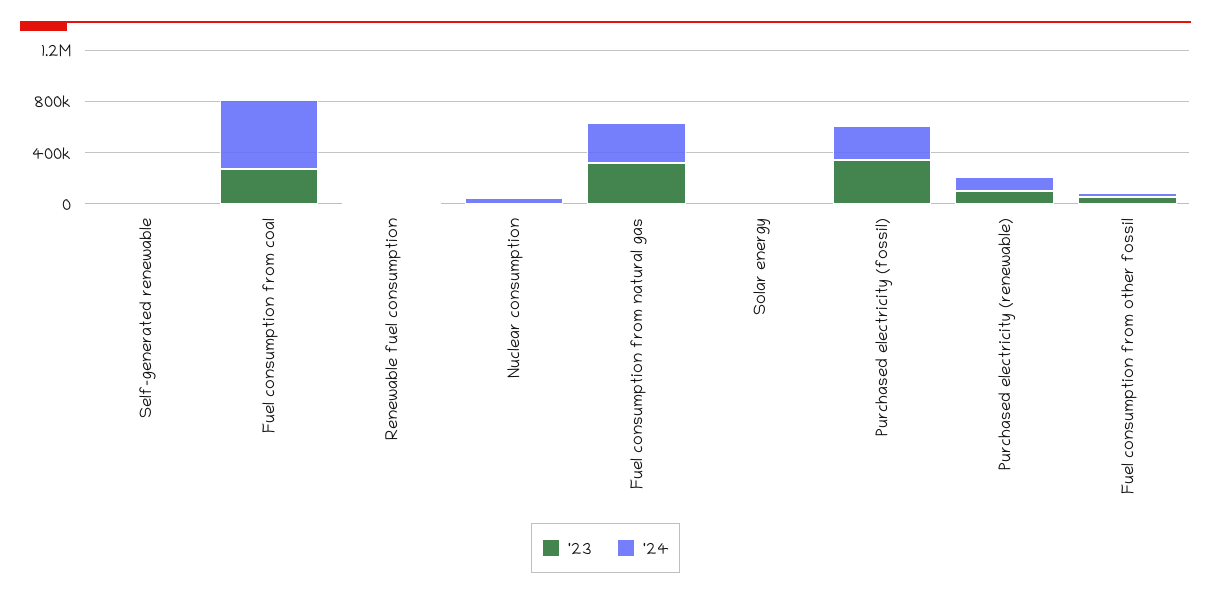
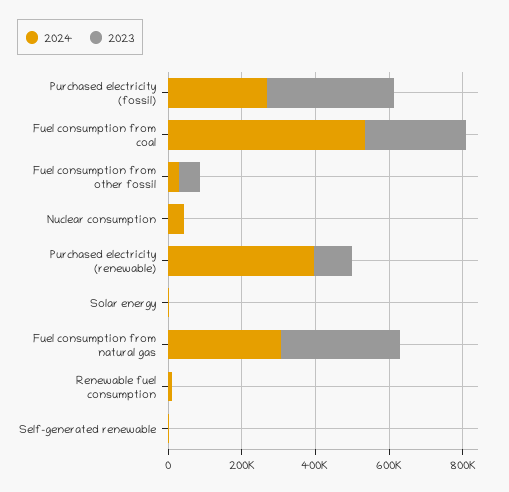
  {
    "'23": {
      "Self-generated renewable": 0,
      "Fuel consumption from coal": 300000,
      "Renewable fuel consumption": 0,
      "Nuclear consumption": 0,
      "Fuel consumption from natural gas": 300000,
      "Solar energy": 0,
      "Purchased electricity (fossil)": 350000,
      "Purchased electricity (renewable)": 100000,
      "Fuel consumption from other fossil": 50000
    },
    "'24": {
      "Self-generated renewable": 0,
      "Fuel consumption from coal": 550000,
      "Renewable fuel consumption": 0,
      "Nuclear consumption": 50000,
      "Fuel consumption from natural gas": 300000,
      "Solar energy": 0,
      "Purchased electricity (fossil)": 250000,
-     "Purchased electricity (renewable)": 100000,
+     "Purchased electricity (renewable)": 400000,
      "Fuel consumption from other fossil": 50000
    }
  }

